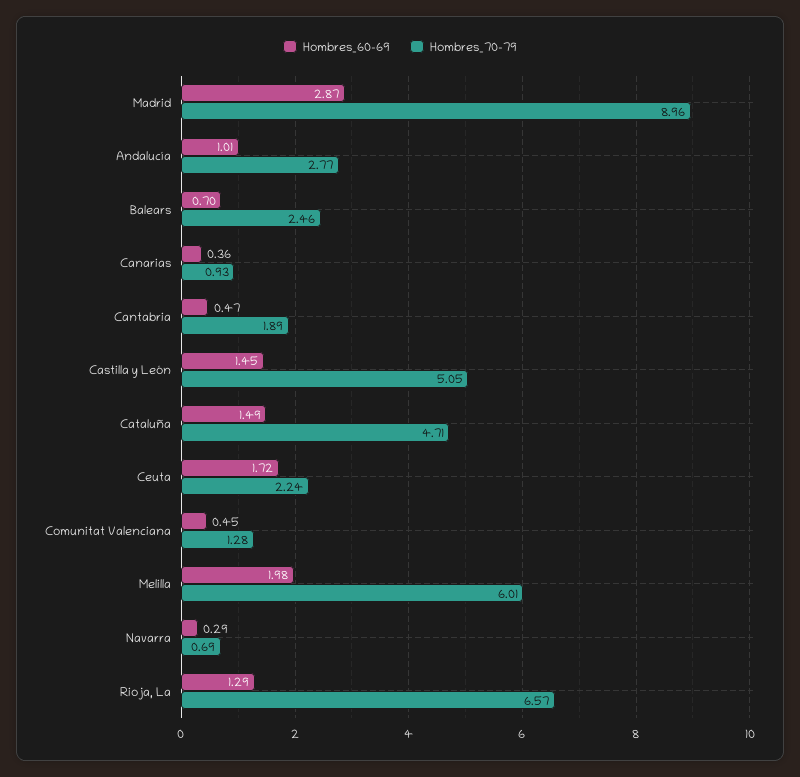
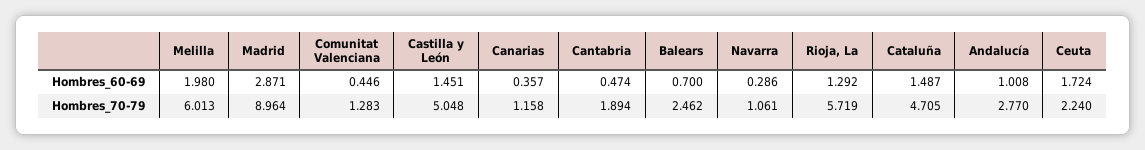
  {
    "Hombres_60-69": {
      "Madrid": 2.871,
      "Andalucía": 1.008,
      "Balears": 0.7,
      "Canarias": 0.357,
      "Cantabria": 0.474,
      "Castilla y León": 1.451,
      "Cataluña": 1.487,
      "Ceuta": 1.724,
      "Comunitat Valenciana": 0.446,
      "Melilla": 1.98,
      "Navarra": 0.286,
      "Rioja, La": 1.292
    },
    "Hombres_70-79": {
      "Madrid": 8.964,
      "Andalucía": 2.77,
      "Balears": 2.462,
-     "Canarias": 0.93,
+     "Canarias": 1.158,
      "Cantabria": 1.894,
      "Castilla y León": 5.048,
      "Cataluña": 4.705,
      "Ceuta": 2.24,
      "Comunitat Valenciana": 1.283,
      "Melilla": 6.013,
-     "Navarra": 0.69,
+     "Navarra": 1.061,
-     "Rioja, La": 6.57
+     "Rioja, La": 5.719
    }
  }

